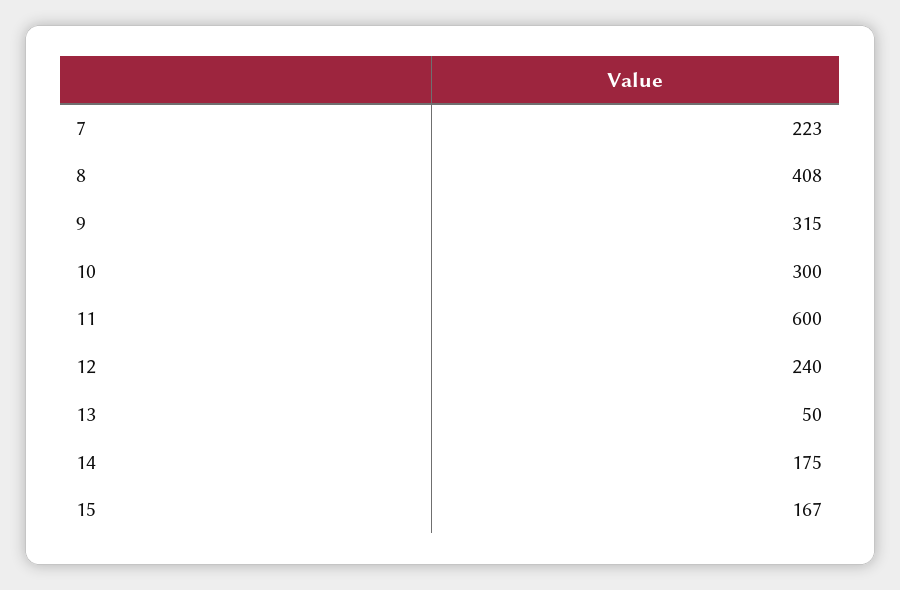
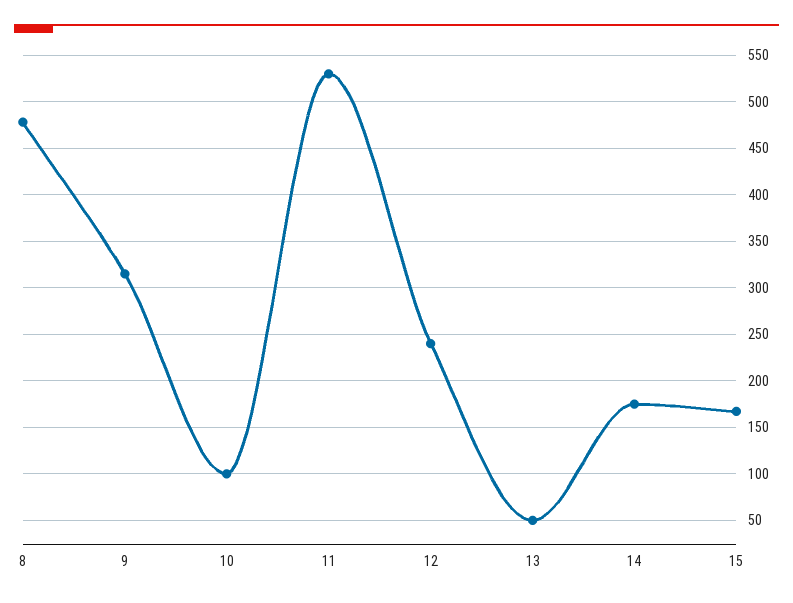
  {
-   "7": 223,
-   "8": 408,
+   "8": 480,
    "9": 315,
-   "10": 300,
+   "10": 100,
-   "11": 600,
+   "11": 530,
    "12": 240,
    "13": 50,
    "14": 175,
    "15": 167
  }

